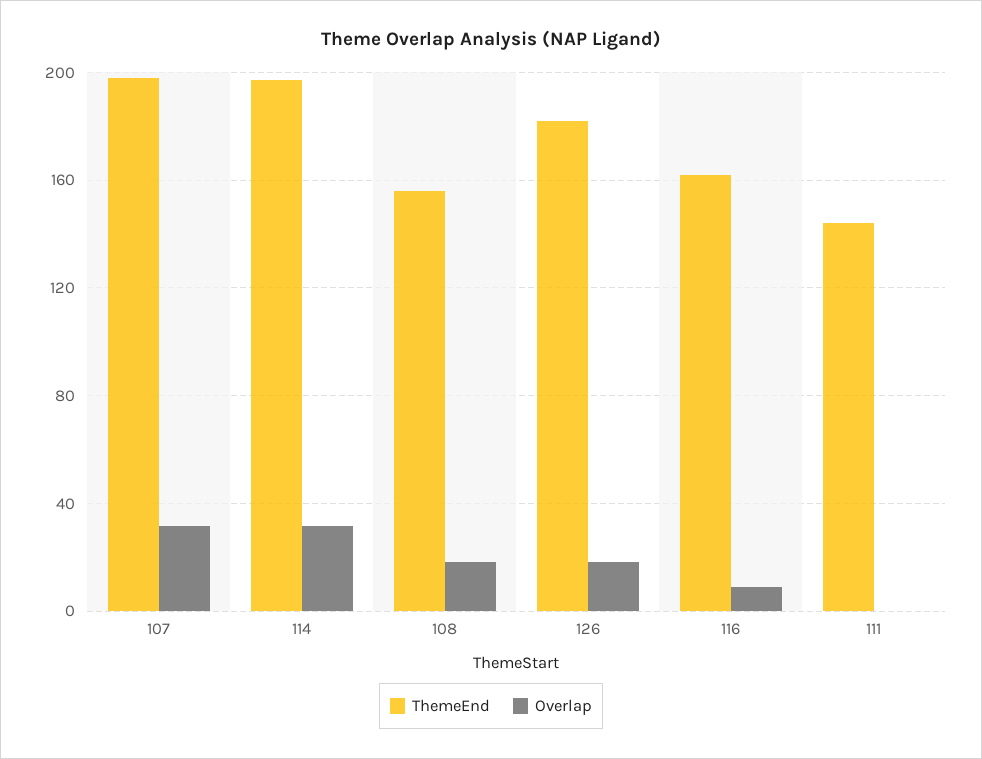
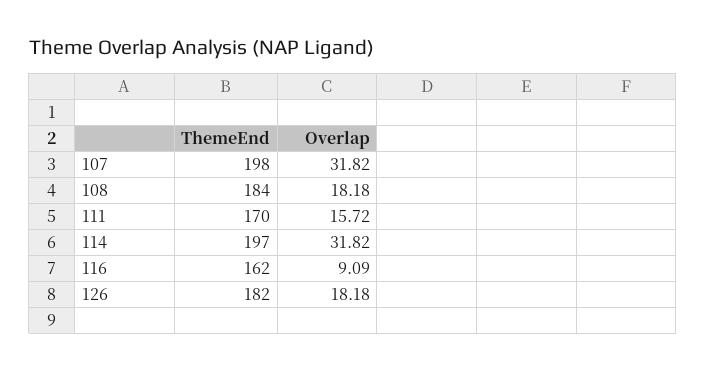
  {
    "ThemeEnd": {
      "107": 198,
      "114": 197,
-     "108": 155,
+     "108": 184,
      "126": 182,
      "116": 162,
-     "111": 145
+     "111": 170
    },
    "Overlap": {
      "107": 31.82,
      "114": 31.82,
      "108": 18.18,
      "126": 18.18,
      "116": 9.09,
-     "111": 0
+     "111": 15.72
    }
  }

